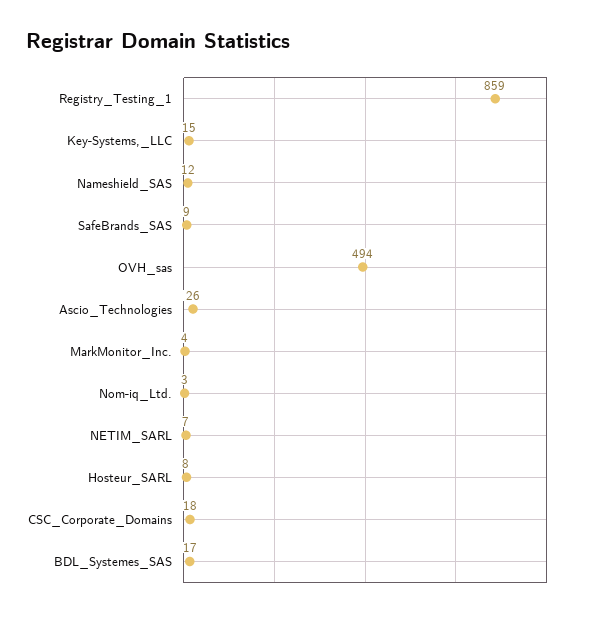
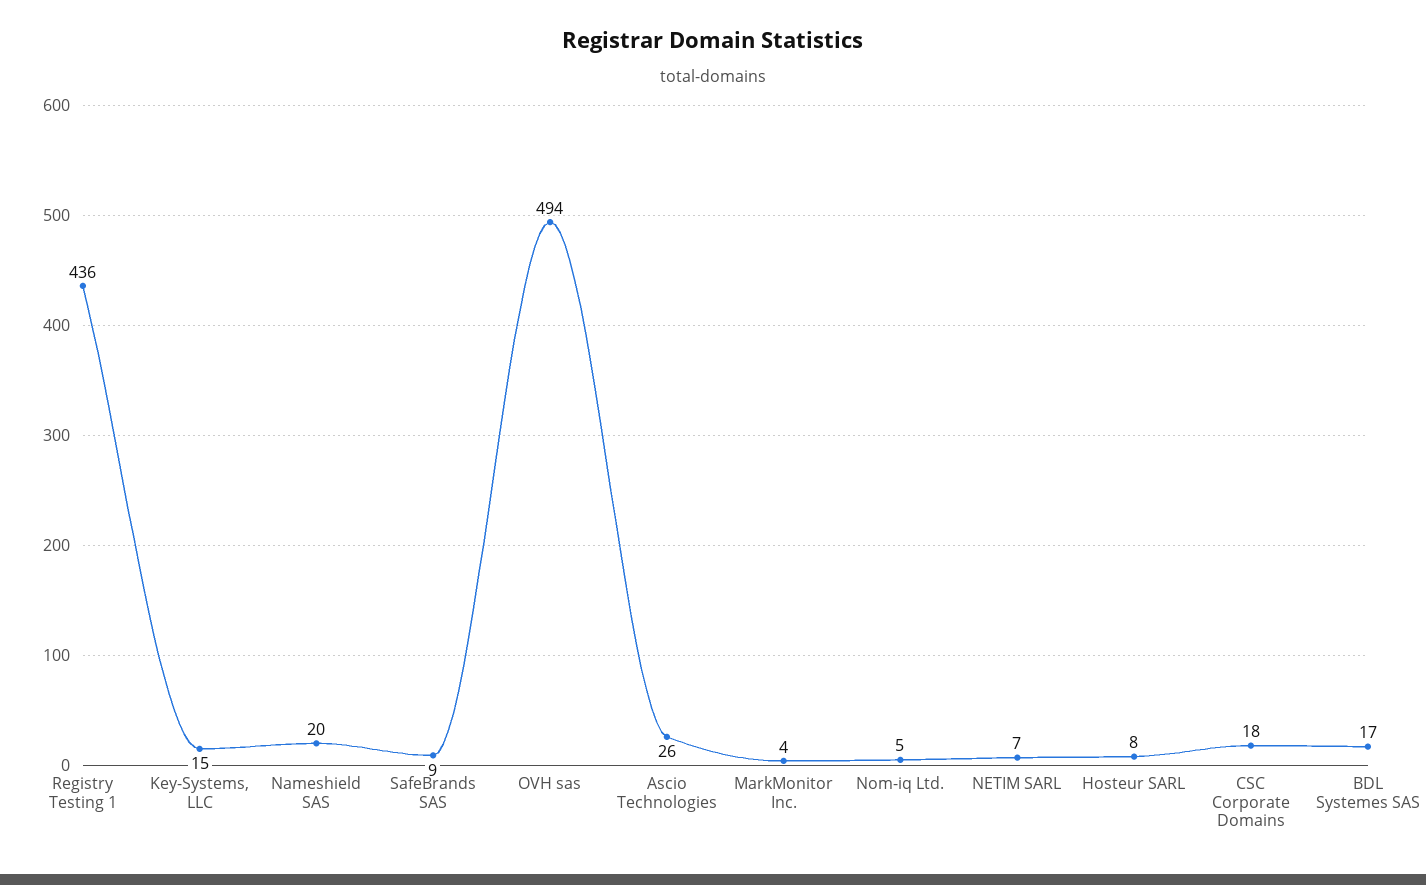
  {
-   "Registry_Testing_1": 859,
+   "Registry_Testing_1": 436,
    "Key-Systems,_LLC": 15,
-   "Nameshield_SAS": 12,
+   "Nameshield_SAS": 20,
    "SafeBrands_SAS": 9,
    "OVH_sas": 494,
    "Ascio_Technologies": 26,
    "MarkMonitor_Inc.": 4,
-   "Nom-iq_Ltd.": 3,
+   "Nom-iq_Ltd.": 5,
    "NETIM_SARL": 7,
    "Hosteur_SARL": 8,
    "CSC_Corporate_Domains": 18,
    "BDL_Systemes_SAS": 17
  }

